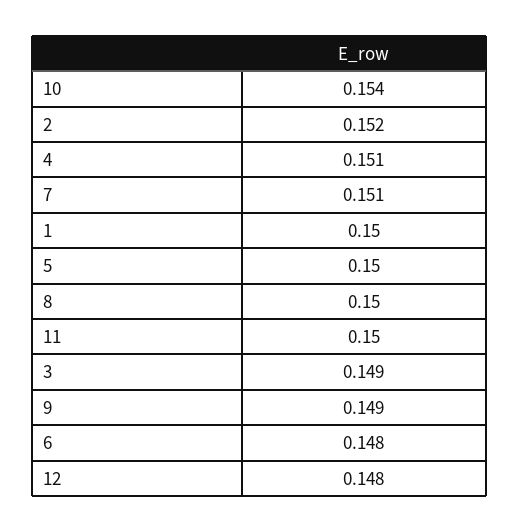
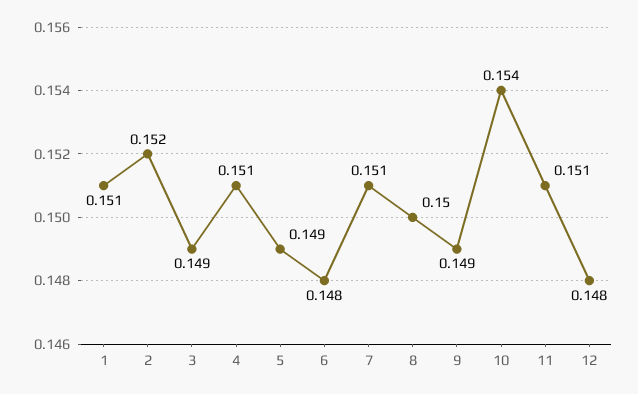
  {
    "10": 0.154,
    "2": 0.152,
    "4": 0.151,
    "7": 0.151,
-   "1": 0.15,
+   "1": 0.151,
-   "5": 0.15,
+   "5": 0.149,
    "8": 0.15,
-   "11": 0.15,
+   "11": 0.151,
    "3": 0.149,
    "9": 0.149,
    "6": 0.148,
    "12": 0.148
  }

